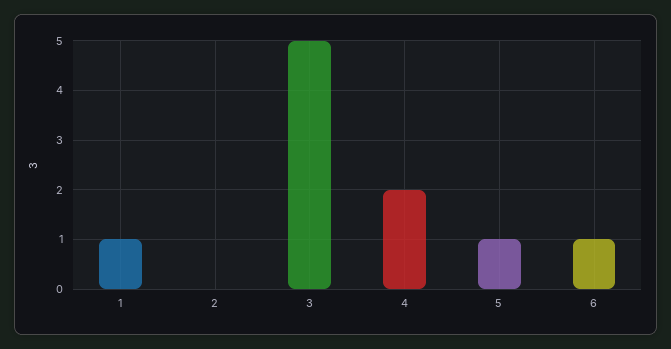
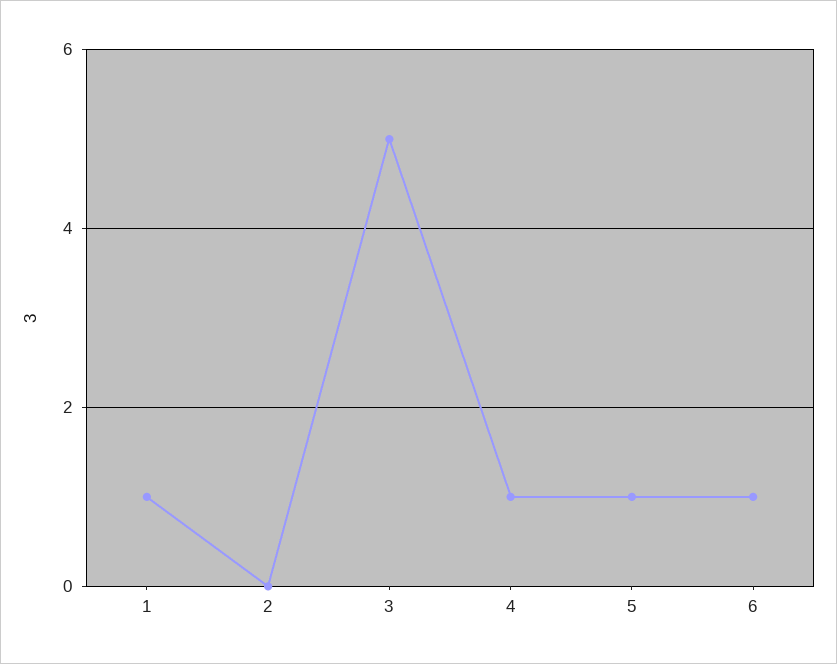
  {
    "1": 1,
    "2": 0,
    "3": 5,
-   "4": 2,
+   "4": 1,
    "5": 1,
    "6": 1
  }

